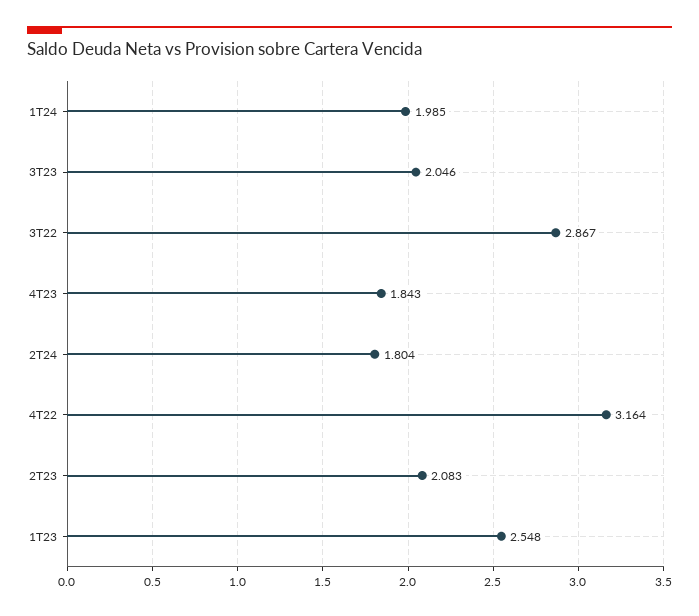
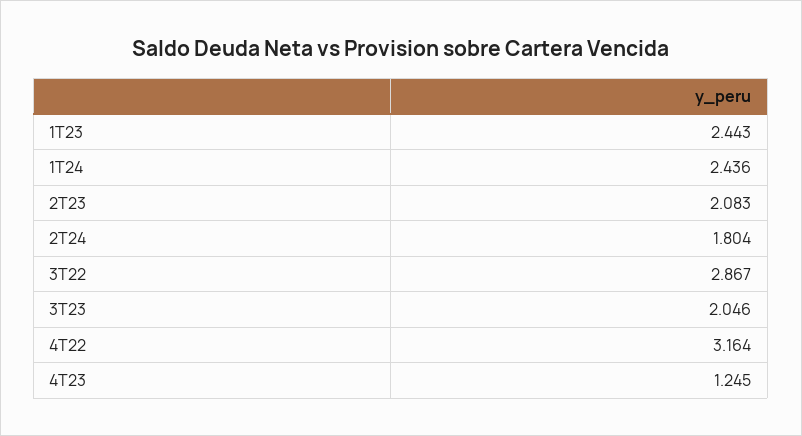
  {
-   "1T24": 1.985,
+   "1T24": 2.436,
    "3T23": 2.046,
    "3T22": 2.867,
-   "4T23": 1.843,
+   "4T23": 1.245,
    "2T24": 1.804,
    "4T22": 3.164,
    "2T23": 2.083,
-   "1T23": 2.548
+   "1T23": 2.443
  }

